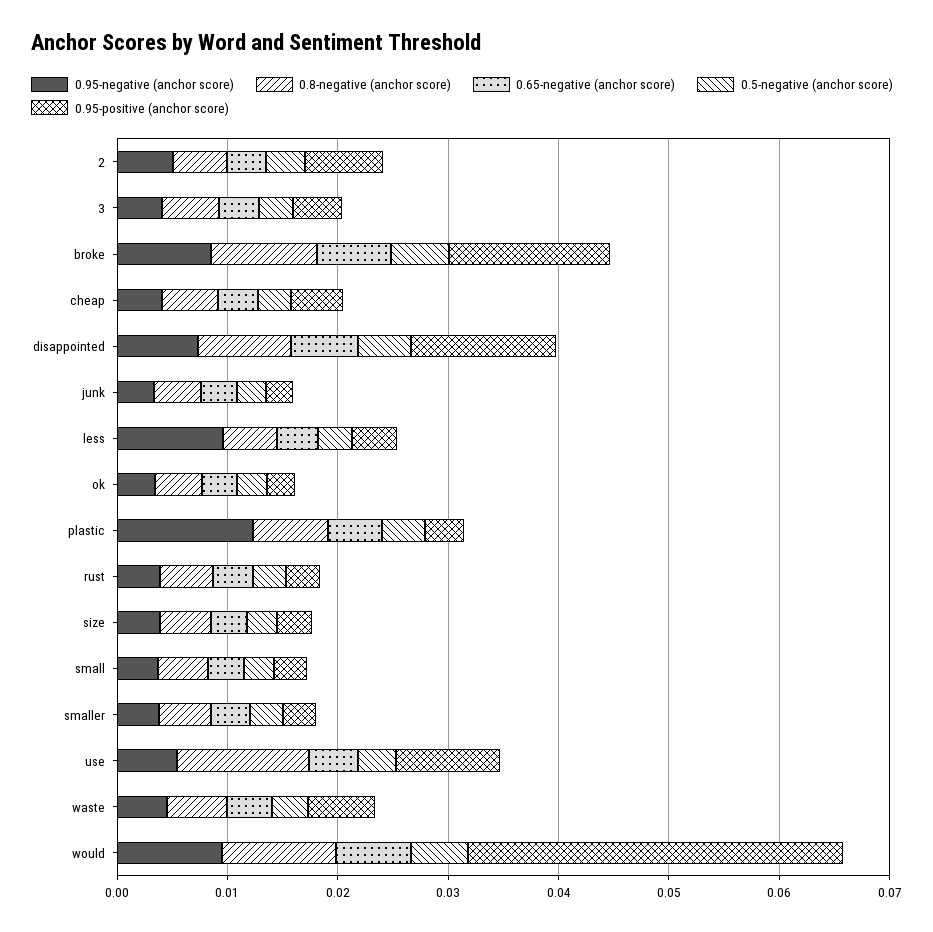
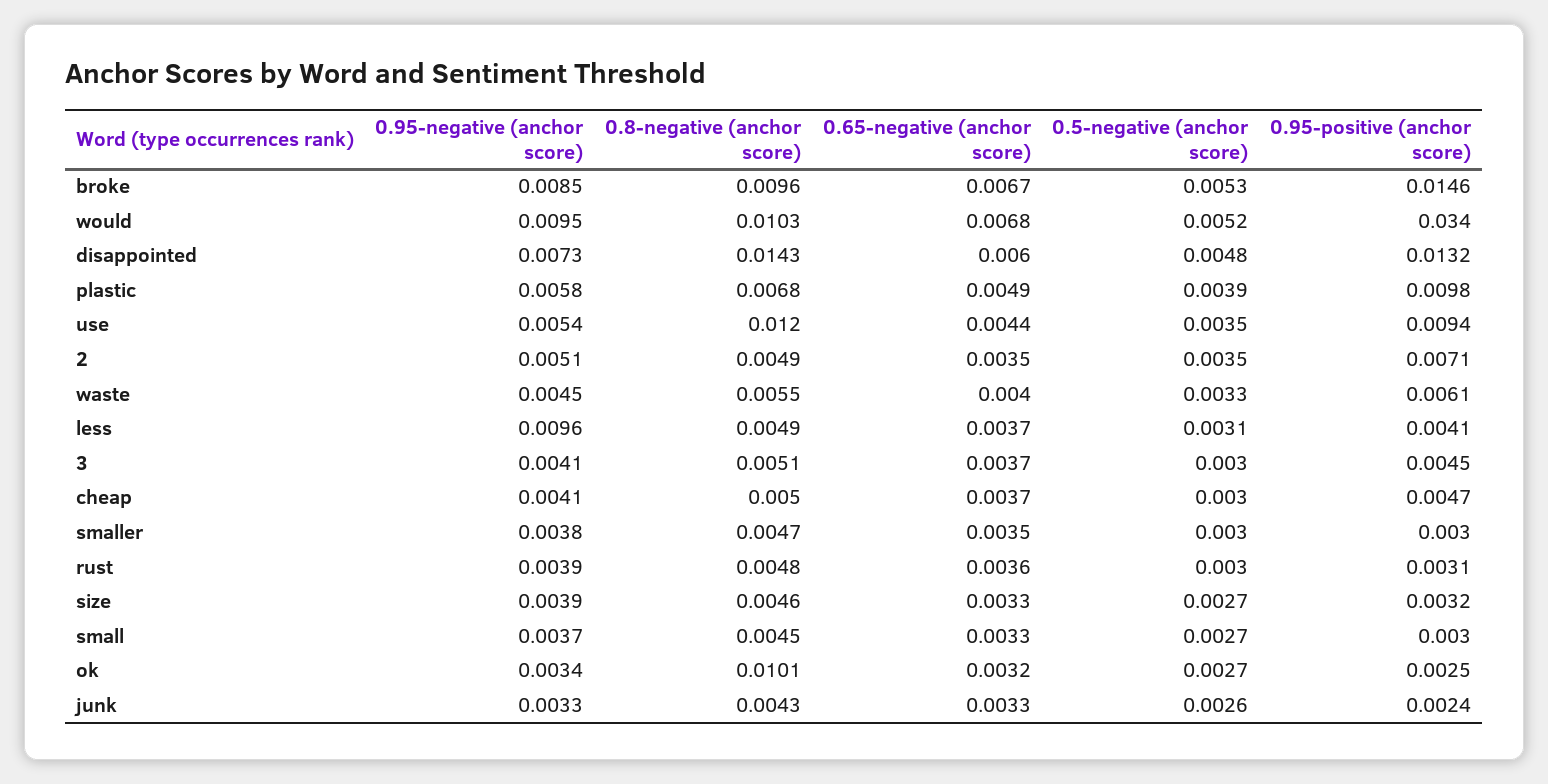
  {
    "0.95-negative (anchor score)": {
      "2": 0.0051,
      "3": 0.0041,
      "broke": 0.0085,
      "cheap": 0.0041,
      "disappointed": 0.0073,
      "junk": 0.0033,
      "less": 0.0096,
      "ok": 0.0034,
-     "plastic": 0.012,
+     "plastic": 0.0058,
      "rust": 0.0039,
      "size": 0.0039,
      "small": 0.0037,
      "smaller": 0.0038,
      "use": 0.0054,
      "waste": 0.0045,
      "would": 0.0095
    },
    "0.8-negative (anchor score)": {
      "2": 0.0049,
      "3": 0.0051,
      "broke": 0.0096,
      "cheap": 0.005,
-     "disappointed": 0.008,
+     "disappointed": 0.0143,
      "junk": 0.0043,
      "less": 0.0049,
-     "ok": 0.004,
+     "ok": 0.0101,
      "plastic": 0.0068,
      "rust": 0.0048,
      "size": 0.0046,
      "small": 0.0045,
      "smaller": 0.0047,
      "use": 0.012,
      "waste": 0.0055,
      "would": 0.0103
    },
    "0.65-negative (anchor score)": {
      "2": 0.0035,
      "3": 0.0037,
      "broke": 0.0067,
      "cheap": 0.0037,
      "disappointed": 0.006,
      "junk": 0.0033,
      "less": 0.0037,
      "ok": 0.0032,
      "plastic": 0.0049,
      "rust": 0.0036,
      "size": 0.0033,
      "small": 0.0033,
      "smaller": 0.0035,
      "use": 0.0044,
      "waste": 0.004,
      "would": 0.0068
    },
    "0.5-negative (anchor score)": {
      "2": 0.0035,
      "3": 0.003,
      "broke": 0.0053,
      "cheap": 0.003,
      "disappointed": 0.0048,
      "junk": 0.0026,
      "less": 0.0031,
      "ok": 0.0027,
      "plastic": 0.0039,
      "rust": 0.003,
      "size": 0.0027,
      "small": 0.0027,
      "smaller": 0.003,
      "use": 0.0035,
      "waste": 0.0033,
      "would": 0.0052
    },
    "0.95-positive (anchor score)": {
      "2": 0.0071,
      "3": 0.0045,
      "broke": 0.0146,
      "cheap": 0.0047,
      "disappointed": 0.0132,
      "junk": 0.0024,
      "less": 0.0041,
      "ok": 0.0025,
-     "plastic": 0.004,
+     "plastic": 0.0098,
      "rust": 0.0031,
      "size": 0.0032,
      "small": 0.003,
      "smaller": 0.003,
      "use": 0.0094,
      "waste": 0.0061,
      "would": 0.034
    }
  }

